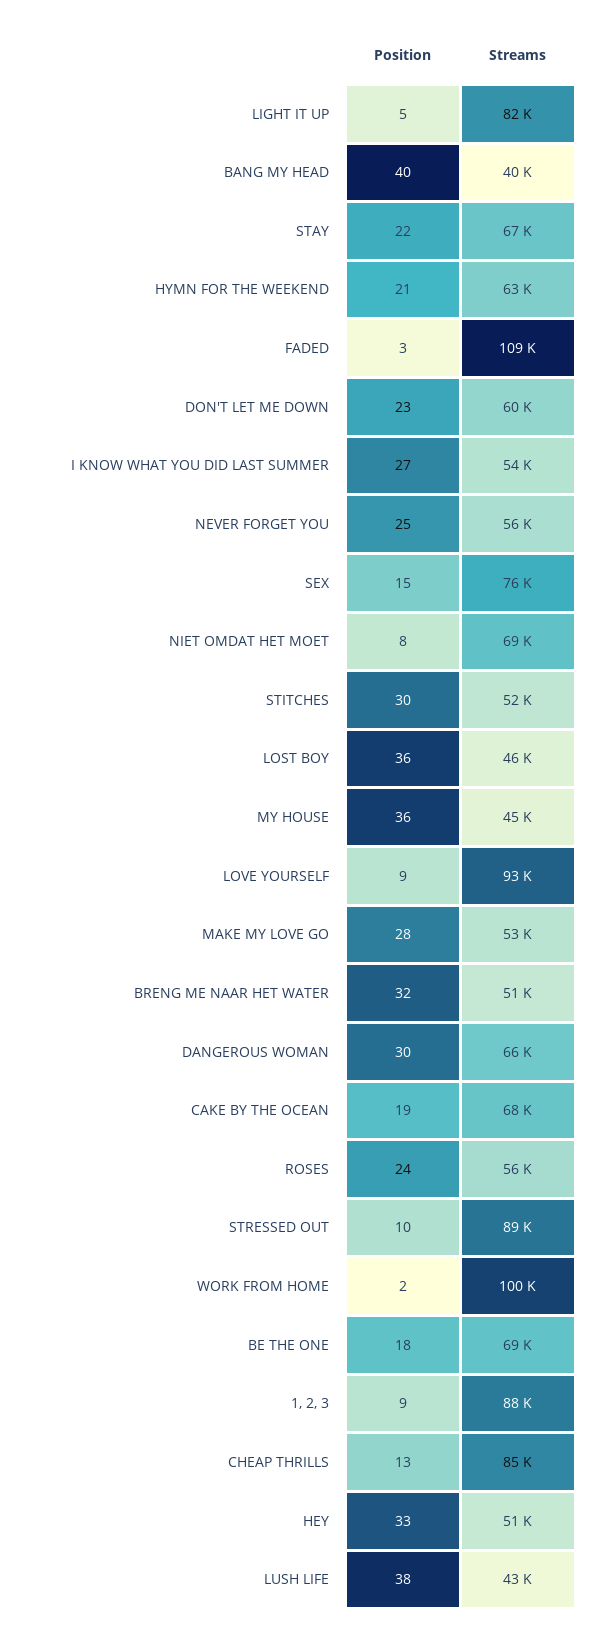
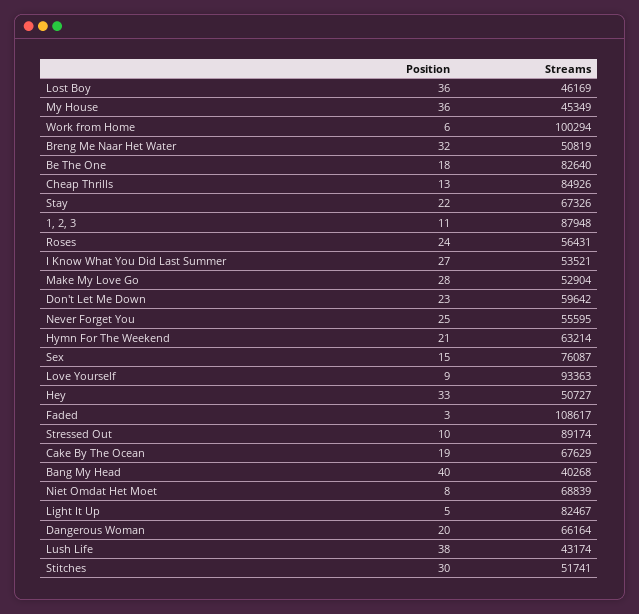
  {
    "Position": {
      "LIGHT IT UP": 5,
      "BANG MY HEAD": 40,
      "STAY": 22,
      "HYMN FOR THE WEEKEND": 21,
      "FADED": 3,
      "DON'T LET ME DOWN": 23,
      "I KNOW WHAT YOU DID LAST SUMMER": 27,
      "NEVER FORGET YOU": 25,
      "SEX": 15,
      "NIET OMDAT HET MOET": 8,
      "STITCHES": 30,
      "LOST BOY": 36,
      "MY HOUSE": 36,
      "LOVE YOURSELF": 9,
      "MAKE MY LOVE GO": 28,
      "BRENG ME NAAR HET WATER": 32,
-     "DANGEROUS WOMAN": 30,
+     "DANGEROUS WOMAN": 20,
      "CAKE BY THE OCEAN": 19,
      "ROSES": 24,
      "STRESSED OUT": 10,
-     "WORK FROM HOME": 2,
+     "WORK FROM HOME": 6,
      "BE THE ONE": 18,
-     "1, 2, 3": 9,
+     "1, 2, 3": 11,
      "CHEAP THRILLS": 13,
      "HEY": 33,
      "LUSH LIFE": 38
    },
    "Streams": {
      "LIGHT IT UP": 82467,
      "BANG MY HEAD": 40268,
      "STAY": 67326,
      "HYMN FOR THE WEEKEND": 63214,
      "FADED": 108617,
      "DON'T LET ME DOWN": 59642,
      "I KNOW WHAT YOU DID LAST SUMMER": 53521,
      "NEVER FORGET YOU": 55595,
      "SEX": 76087,
      "NIET OMDAT HET MOET": 68839,
      "STITCHES": 51741,
      "LOST BOY": 46169,
      "MY HOUSE": 45349,
      "LOVE YOURSELF": 93363,
      "MAKE MY LOVE GO": 52904,
      "BRENG ME NAAR HET WATER": 50819,
      "DANGEROUS WOMAN": 66164,
      "CAKE BY THE OCEAN": 67629,
      "ROSES": 56431,
      "STRESSED OUT": 89174,
      "WORK FROM HOME": 100294,
-     "BE THE ONE": 69000,
+     "BE THE ONE": 82640,
      "1, 2, 3": 87948,
      "CHEAP THRILLS": 84926,
      "HEY": 50727,
      "LUSH LIFE": 43174
    }
  }

